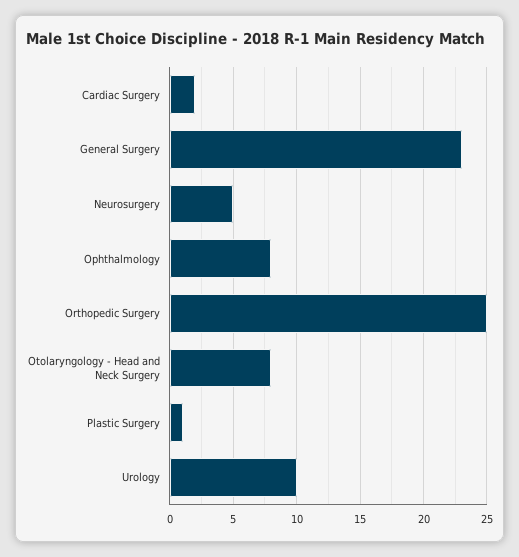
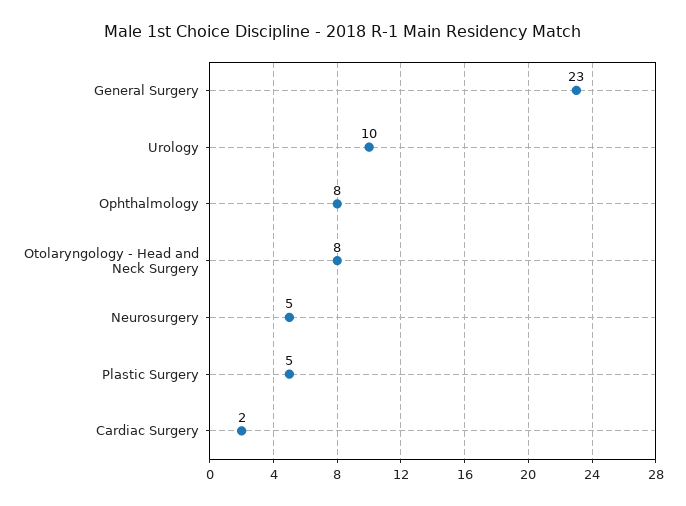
  {
    "Cardiac Surgery": 2,
    "General Surgery": 23,
    "Neurosurgery": 5,
    "Ophthalmology": 8,
-   "Orthopedic Surgery": 25,
    "Otolaryngology - Head and Neck Surgery": 8,
-   "Plastic Surgery": 1,
+   "Plastic Surgery": 5,
    "Urology": 10
  }

